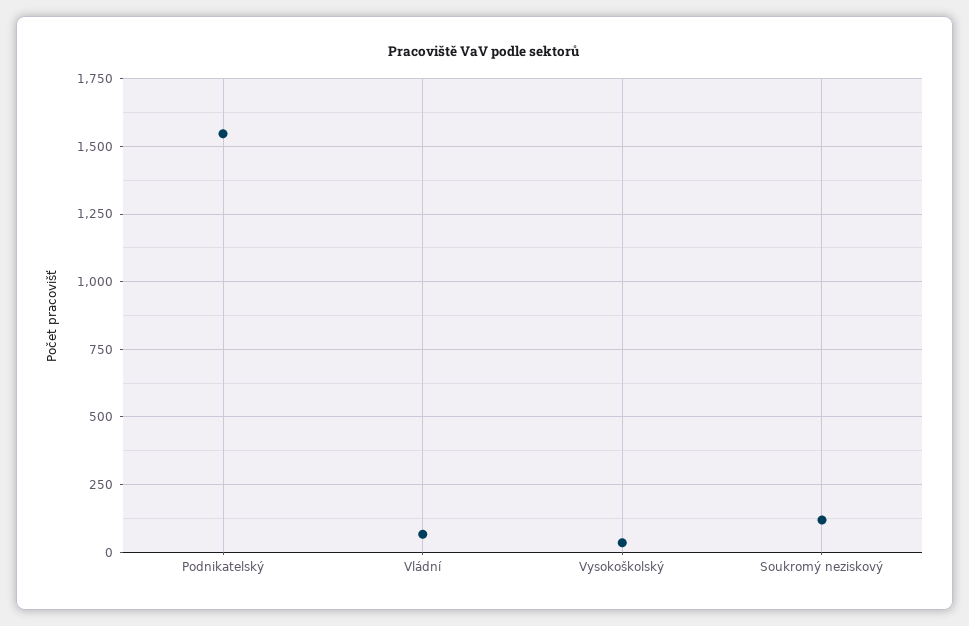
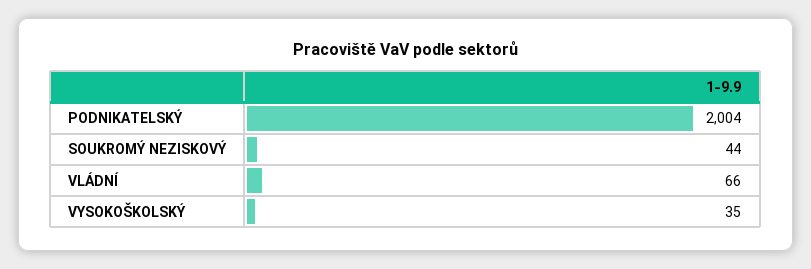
  {
-   "Podnikatelský": 1550,
+   "Podnikatelský": 2004,
    "Vládní": 66,
    "Vysokoškolský": 35,
-   "Soukromý neziskový": 125
+   "Soukromý neziskový": 44
  }

